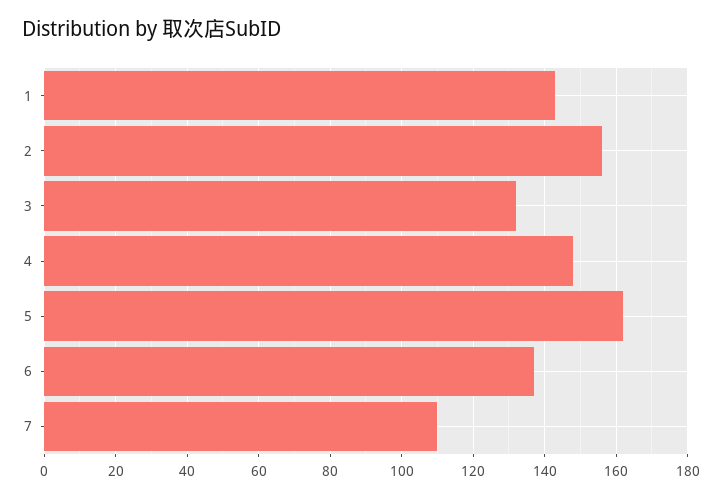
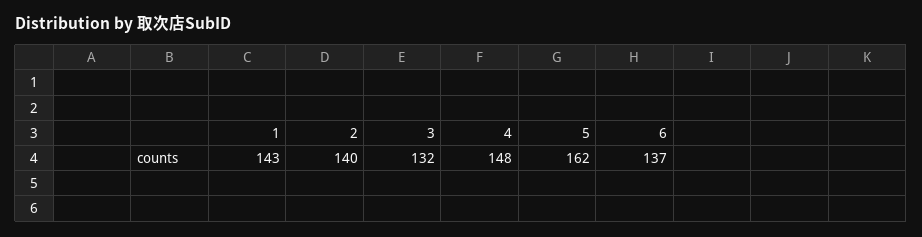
  {
    "1": 143,
-   "2": 155,
+   "2": 140,
    "3": 132,
    "4": 148,
    "5": 162,
-   "6": 137,
+   "6": 137
-   "7": 110
  }

